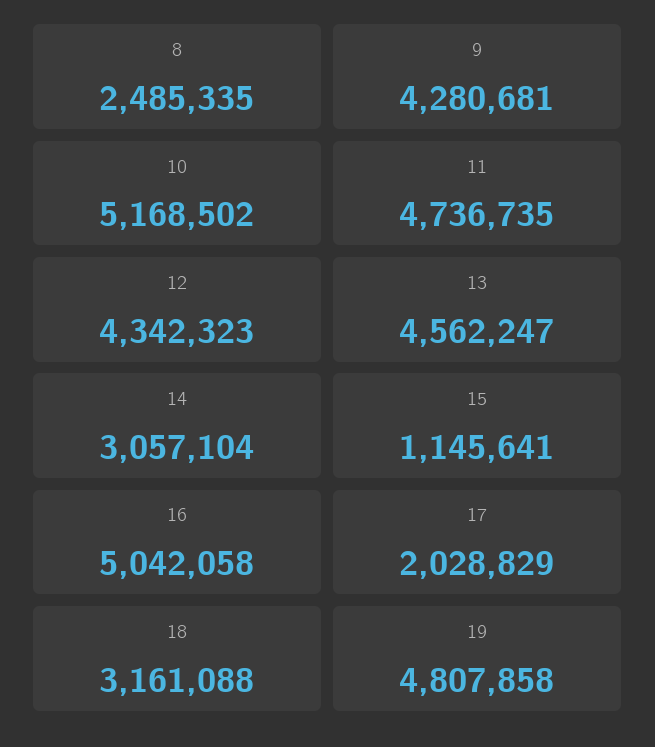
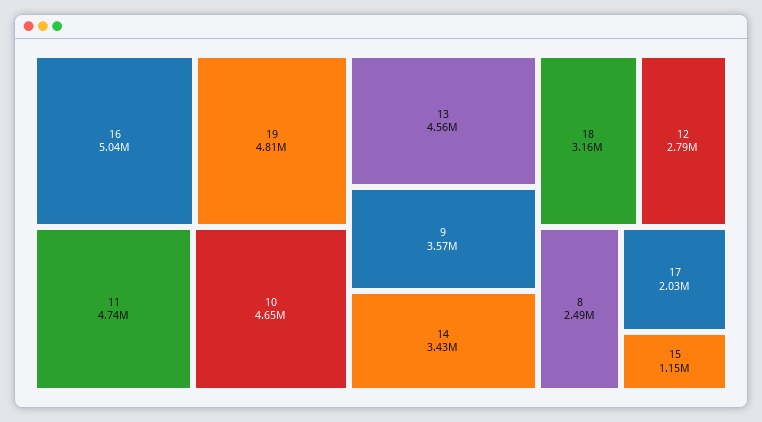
  {
    "8": 2485335,
-   "9": 4280681,
+   "9": 3570000,
-   "10": 5168502,
+   "10": 4650000,
    "11": 4736735,
-   "12": 4342323,
+   "12": 2790000,
    "13": 4562247,
-   "14": 3057104,
+   "14": 3430000,
    "15": 1145641,
    "16": 5042058,
    "17": 2028829,
    "18": 3161088,
    "19": 4807858
  }

